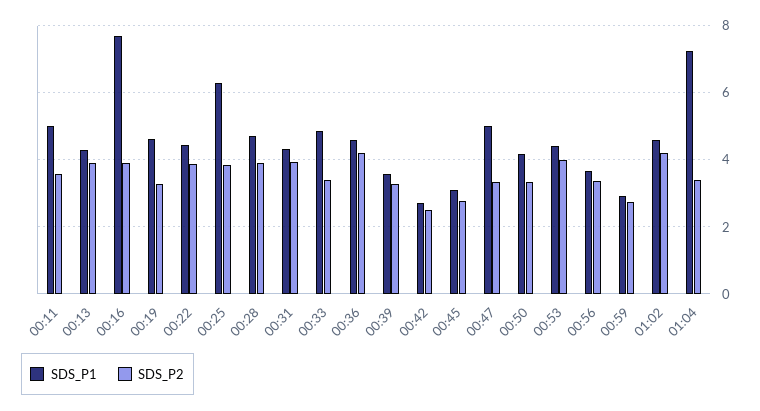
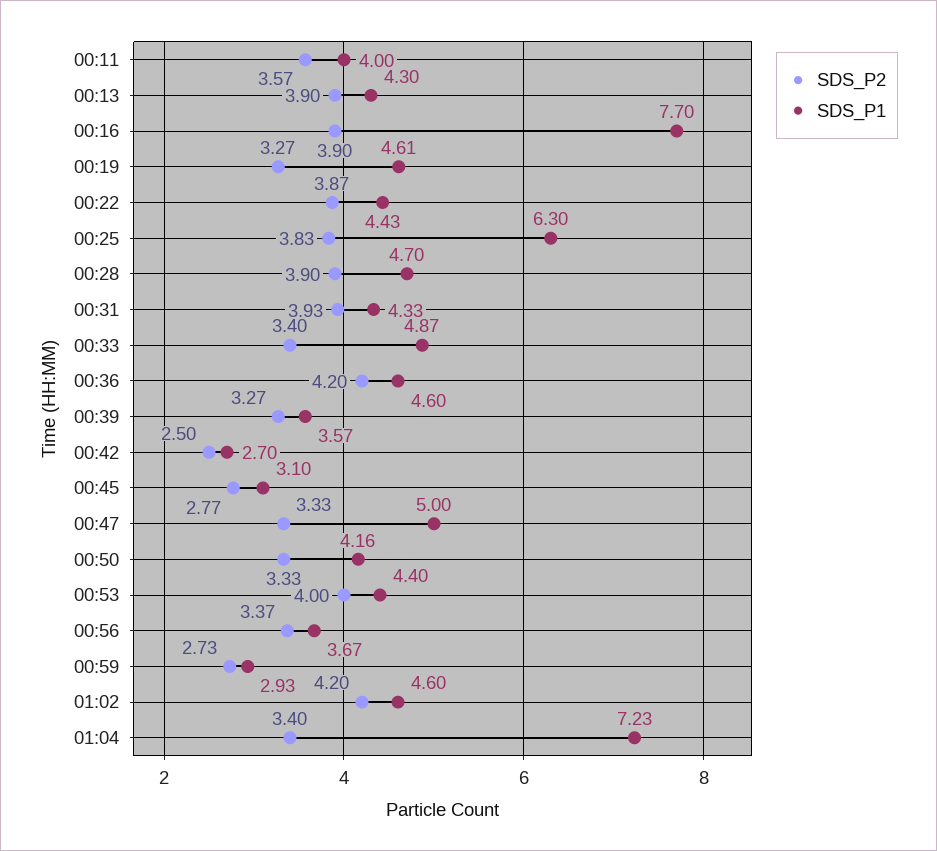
  {
    "SDS_P1": {
-     "00:11": 5,
+     "00:11": 4,
      "00:13": 4.3,
      "00:16": 7.7,
      "00:19": 4.61,
      "00:22": 4.43,
      "00:25": 6.3,
      "00:28": 4.7,
      "00:31": 4.33,
      "00:33": 4.87,
      "00:36": 4.6,
      "00:39": 3.57,
      "00:42": 2.7,
      "00:45": 3.1,
      "00:47": 5,
      "00:50": 4.16,
      "00:53": 4.4,
      "00:56": 3.67,
      "00:59": 2.93,
      "01:02": 4.6,
      "01:04": 7.23
    },
    "SDS_P2": {
      "00:11": 3.57,
      "00:13": 3.9,
      "00:16": 3.9,
      "00:19": 3.27,
      "00:22": 3.87,
      "00:25": 3.83,
      "00:28": 3.9,
      "00:31": 3.93,
      "00:33": 3.4,
      "00:36": 4.2,
      "00:39": 3.27,
      "00:42": 2.5,
      "00:45": 2.77,
      "00:47": 3.33,
      "00:50": 3.33,
      "00:53": 4,
      "00:56": 3.37,
      "00:59": 2.73,
      "01:02": 4.2,
      "01:04": 3.4
    }
  }

